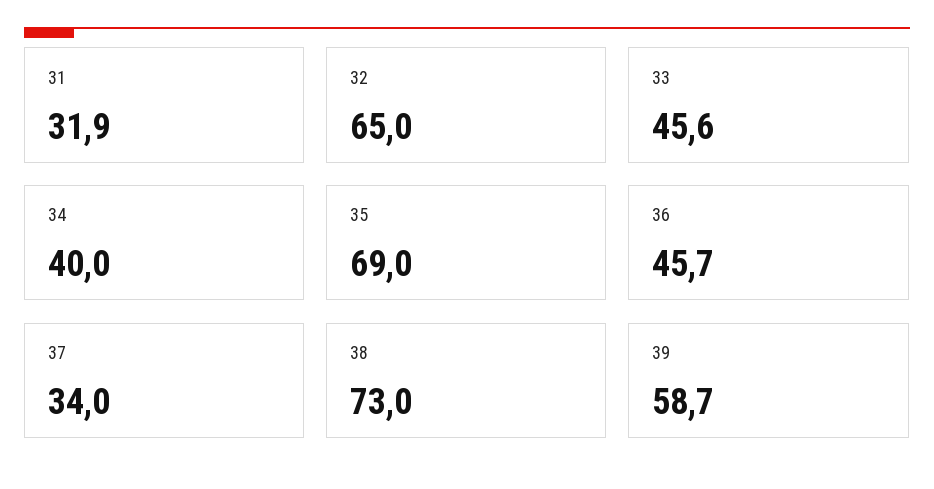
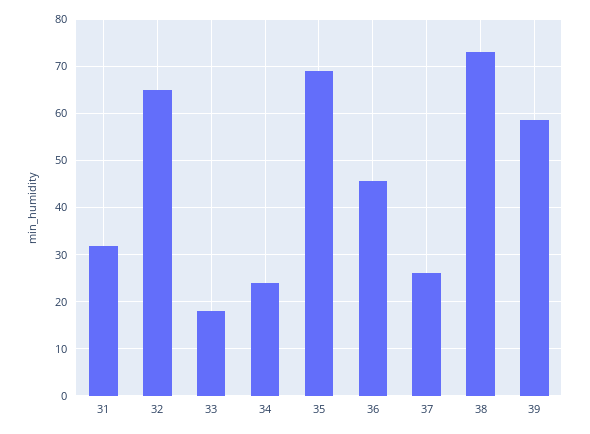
  {
    "31": 31.9,
    "32": 65,
-   "33": 45.6,
+   "33": 18,
-   "34": 40,
+   "34": 24,
    "35": 69,
    "36": 45.7,
-   "37": 34,
+   "37": 26,
    "38": 73,
    "39": 58.7
  }

